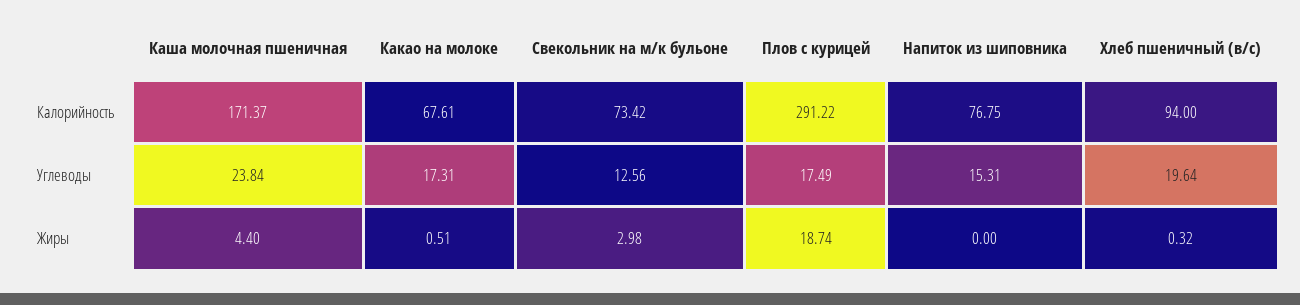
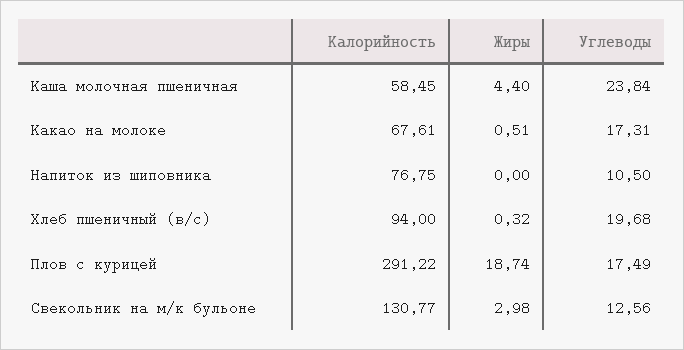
  {
    "Каша молочная пшеничная": {
-     "Калорийность": 171.37,
+     "Калорийность": 58.45,
      "Углеводы": 23.84,
      "Жиры": 4.4
    },
    "Какао на молоке": {
      "Калорийность": 67.61,
      "Углеводы": 17.31,
      "Жиры": 0.51
    },
    "Свекольник на м/к бульоне": {
-     "Калорийность": 73.42,
+     "Калорийность": 130.77,
      "Углеводы": 12.56,
      "Жиры": 2.98
    },
    "Плов с курицей": {
      "Калорийность": 291.22,
      "Углеводы": 17.49,
      "Жиры": 18.74
    },
    "Напиток из шиповника": {
      "Калорийность": 76.75,
-     "Углеводы": 15.31,
+     "Углеводы": 10.5,
      "Жиры": 0
    },
    "Хлеб пшеничный (в/с)": {
      "Калорийность": 94,
-     "Углеводы": 19.64,
+     "Углеводы": 19.68,
      "Жиры": 0.32
    }
  }

